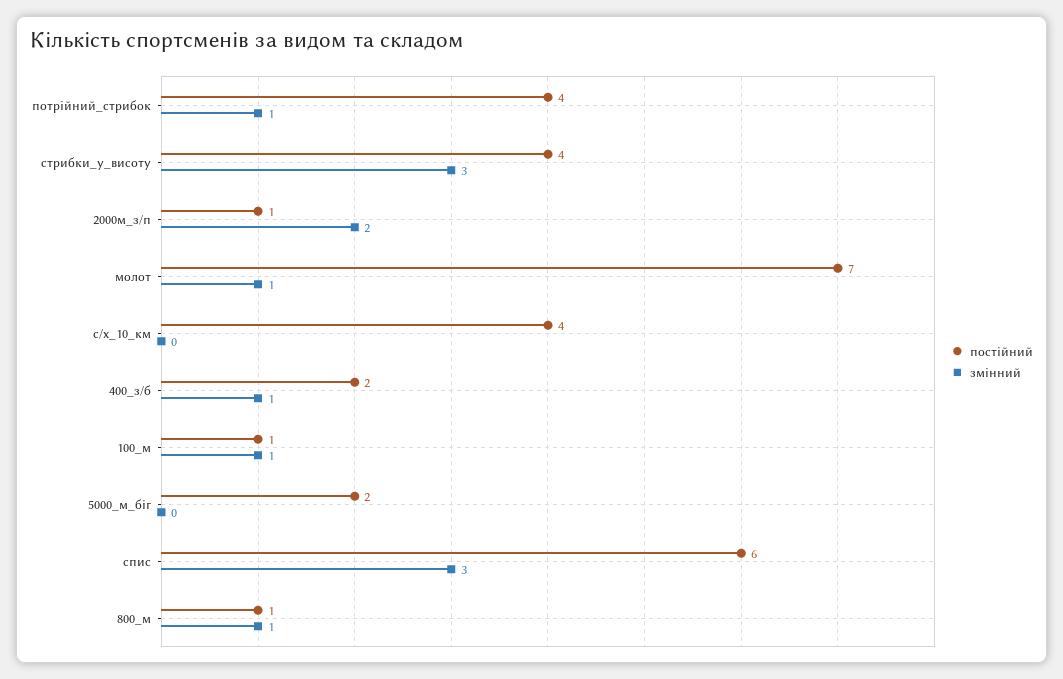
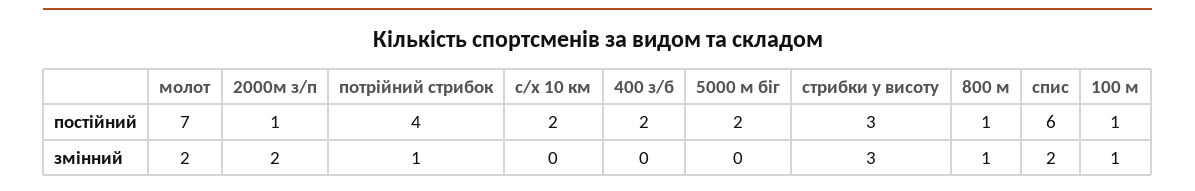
  {
    "постійний": {
      "потрійний_стрибок": 4,
-     "стрибки_у_висоту": 4,
+     "стрибки_у_висоту": 3,
      "2000м_з/п": 1,
      "молот": 7,
-     "с/х_10_км": 4,
+     "с/х_10_км": 2,
      "400_з/б": 2,
      "100_м": 1,
      "5000_м_біг": 2,
      "спис": 6,
      "800_м": 1
    },
    "змінний": {
      "потрійний_стрибок": 1,
      "стрибки_у_висоту": 3,
      "2000м_з/п": 2,
-     "молот": 1,
+     "молот": 2,
      "с/х_10_км": 0,
-     "400_з/б": 1,
+     "400_з/б": 0,
      "100_м": 1,
      "5000_м_біг": 0,
-     "спис": 3,
+     "спис": 2,
      "800_м": 1
    }
  }

